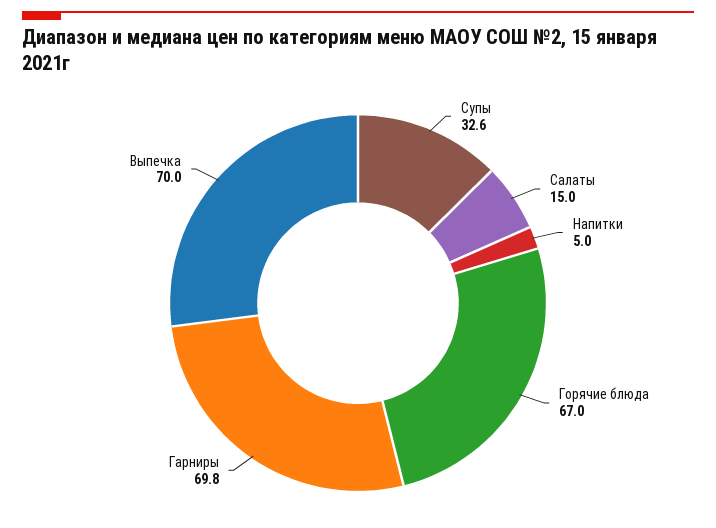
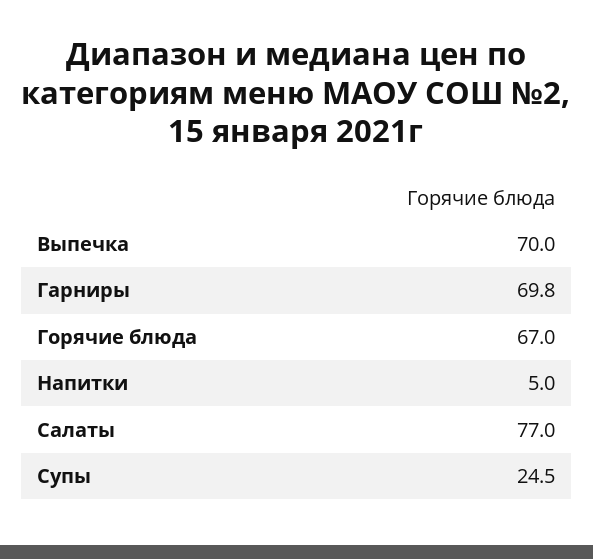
  {
-   "Супы": 32.6,
+   "Супы": 24.5,
-   "Салаты": 15,
+   "Салаты": 77,
    "Напитки": 5,
    "Горячие блюда": 67,
    "Гарниры": 69.8,
    "Выпечка": 70
  }

